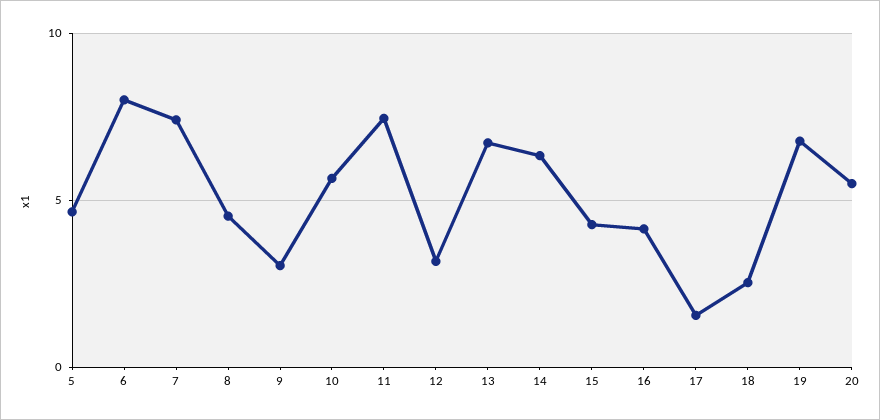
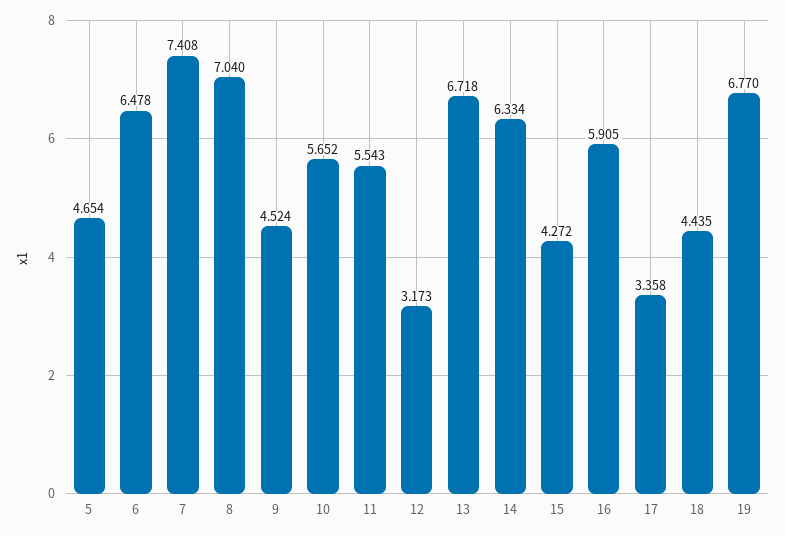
  {
    "5": 4.654,
-   "6": 8,
+   "6": 6.478,
    "7": 7.408,
-   "8": 4.5,
+   "8": 7.04,
-   "9": 3,
+   "9": 4.524,
    "10": 5.652,
-   "11": 7.5,
+   "11": 5.543,
    "12": 3.173,
    "13": 6.718,
    "14": 6.334,
    "15": 4.272,
-   "16": 4,
+   "16": 5.905,
-   "17": 1.5,
+   "17": 3.358,
-   "18": 2.5,
+   "18": 4.435,
-   "19": 6.77,
+   "19": 6.77
-   "20": 5.5
  }

